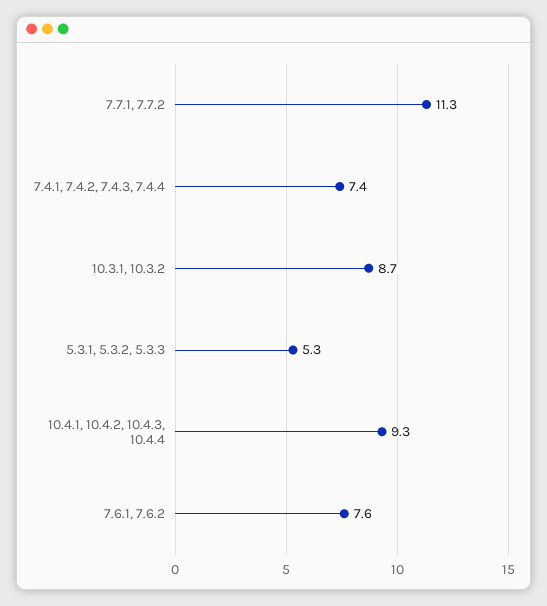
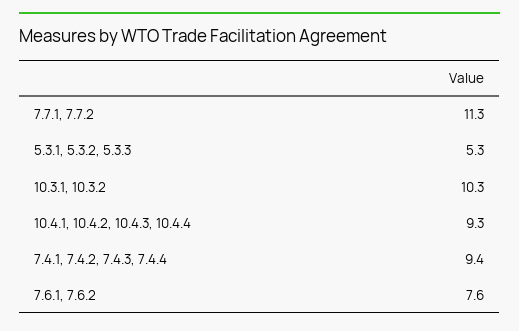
  {
    "7.7.1, 7.7.2": 11.3,
-   "7.4.1, 7.4.2, 7.4.3, 7.4.4": 7.4,
+   "7.4.1, 7.4.2, 7.4.3, 7.4.4": 9.4,
-   "10.3.1, 10.3.2": 8.7,
+   "10.3.1, 10.3.2": 10.3,
    "5.3.1, 5.3.2, 5.3.3": 5.3,
    "10.4.1, 10.4.2, 10.4.3, 10.4.4": 9.3,
    "7.6.1, 7.6.2": 7.6
  }

